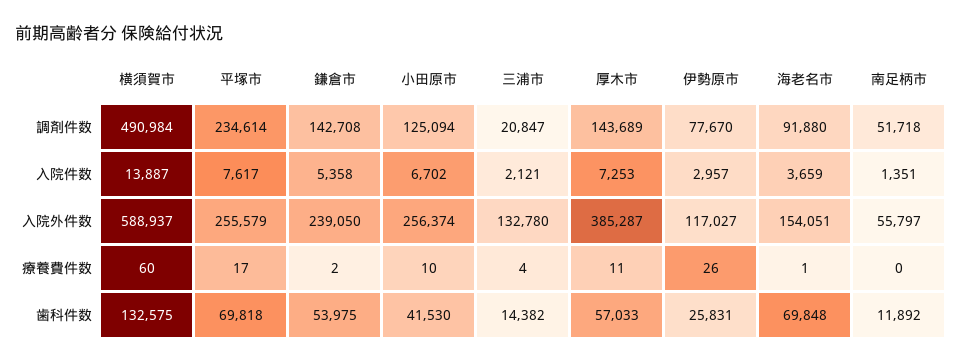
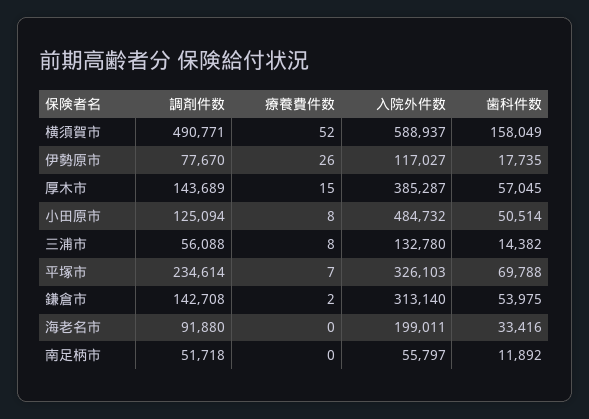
  {
    "横須賀市": {
-     "調剤件数": 490984,
+     "調剤件数": 490771,
-     "入院件数": 13887,
      "入院外件数": 588937,
-     "療養費件数": 60,
+     "療養費件数": 52,
-     "歯科件数": 132575
+     "歯科件数": 158049
    },
    "平塚市": {
      "調剤件数": 234614,
-     "入院件数": 7617,
-     "入院外件数": 255579,
+     "入院外件数": 326103,
-     "療養費件数": 17,
+     "療養費件数": 7,
-     "歯科件数": 69818
+     "歯科件数": 69788
    },
    "鎌倉市": {
      "調剤件数": 142708,
-     "入院件数": 5358,
-     "入院外件数": 239050,
+     "入院外件数": 313140,
      "療養費件数": 2,
      "歯科件数": 53975
    },
    "小田原市": {
      "調剤件数": 125094,
-     "入院件数": 6702,
-     "入院外件数": 256374,
+     "入院外件数": 484732,
-     "療養費件数": 10,
+     "療養費件数": 8,
-     "歯科件数": 41530
+     "歯科件数": 50514
    },
    "三浦市": {
-     "調剤件数": 20847,
+     "調剤件数": 56088,
-     "入院件数": 2121,
      "入院外件数": 132780,
-     "療養費件数": 4,
+     "療養費件数": 8,
      "歯科件数": 14382
    },
    "厚木市": {
      "調剤件数": 143689,
-     "入院件数": 7253,
      "入院外件数": 385287,
-     "療養費件数": 11,
+     "療養費件数": 15,
-     "歯科件数": 57033
+     "歯科件数": 57045
    },
    "伊勢原市": {
      "調剤件数": 77670,
-     "入院件数": 2957,
      "入院外件数": 117027,
      "療養費件数": 26,
-     "歯科件数": 25831
+     "歯科件数": 17735
    },
    "海老名市": {
      "調剤件数": 91880,
-     "入院件数": 3659,
-     "入院外件数": 154051,
+     "入院外件数": 199011,
-     "療養費件数": 1,
+     "療養費件数": 0,
-     "歯科件数": 69848
+     "歯科件数": 33416
    },
    "南足柄市": {
      "調剤件数": 51718,
-     "入院件数": 1351,
      "入院外件数": 55797,
      "療養費件数": 0,
      "歯科件数": 11892
    }
  }

